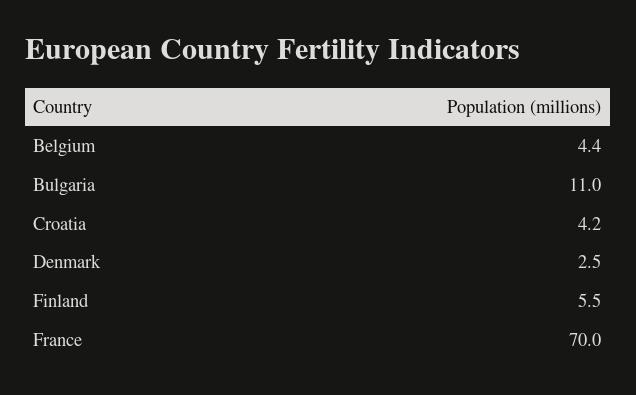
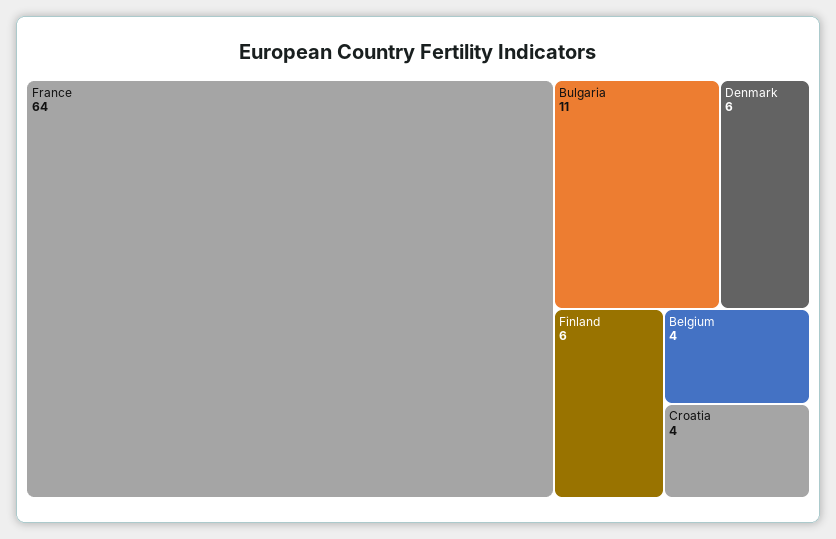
  {
    "Belgium": 4.4,
    "Bulgaria": 11,
    "Croatia": 4.2,
-   "Denmark": 2.5,
+   "Denmark": 6,
    "Finland": 5.5,
-   "France": 70
+   "France": 64
  }

